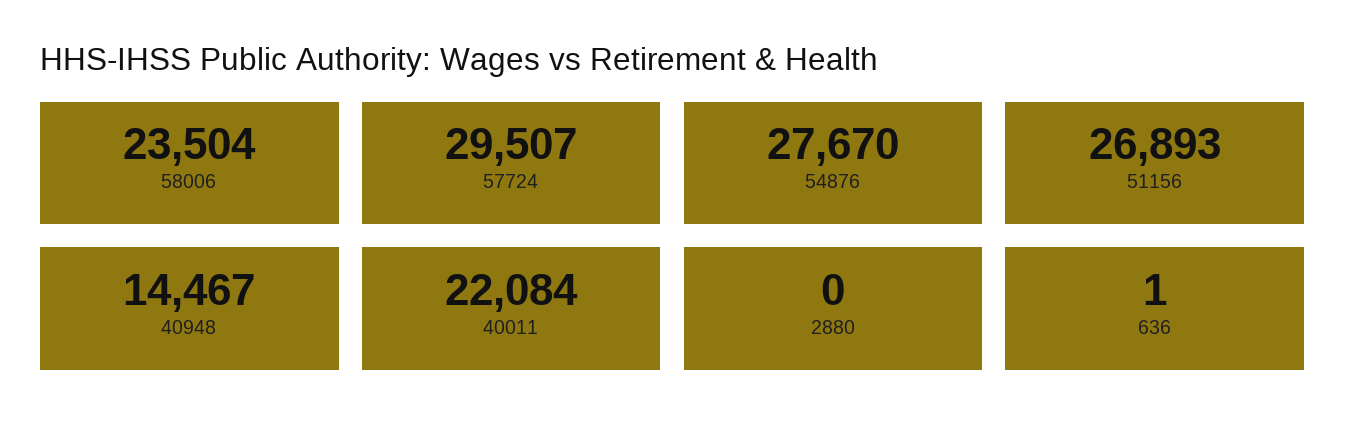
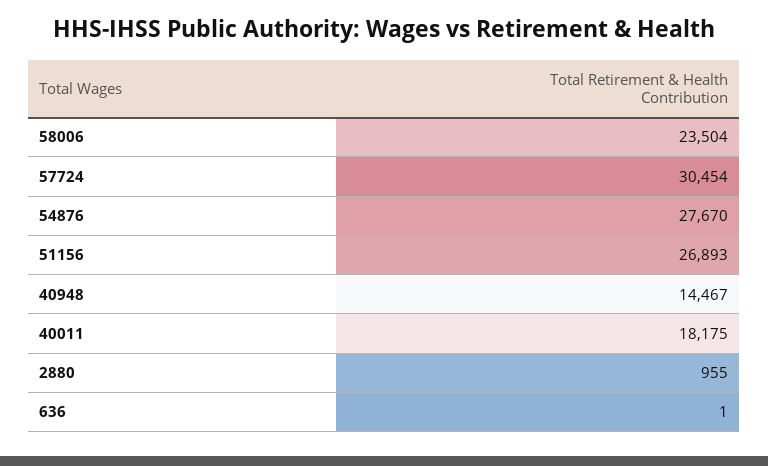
  {
    "58006": 23504,
-   "57724": 29507,
+   "57724": 30454,
    "54876": 27670,
    "51156": 26893,
    "40948": 14467,
-   "40011": 22084,
+   "40011": 18175,
-   "2880": 0,
+   "2880": 955,
    "636": 1
  }

